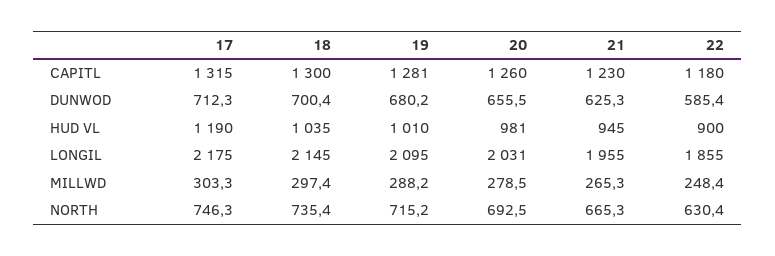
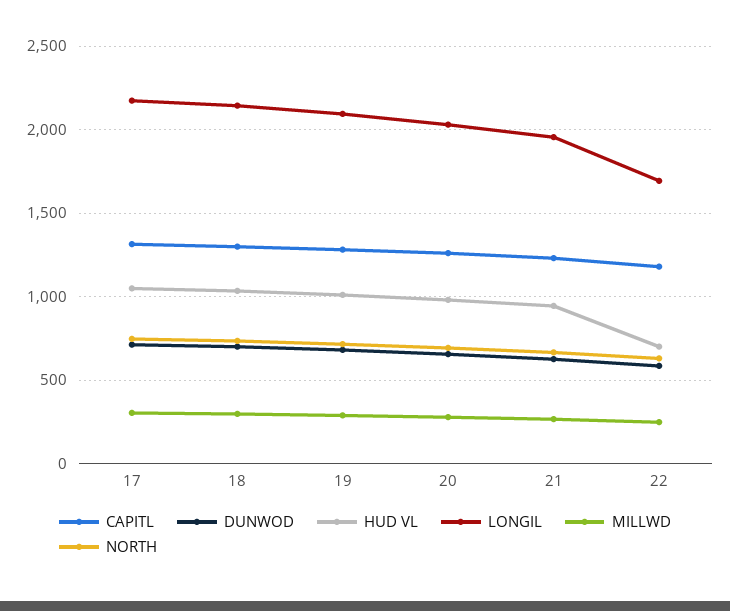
  {
    "CAPITL": {
      "17": 1315,
      "18": 1300,
      "19": 1281,
      "20": 1260,
      "21": 1230,
      "22": 1180
    },
    "DUNWOD": {
      "17": 712.3,
      "18": 700.4,
      "19": 680.2,
      "20": 655.5,
      "21": 625.3,
      "22": 585.4
    },
    "HUD VL": {
-     "17": 1190,
+     "17": 1050,
      "18": 1035,
      "19": 1010,
      "20": 981,
      "21": 945,
-     "22": 900
+     "22": 700
    },
    "LONGIL": {
      "17": 2175,
      "18": 2145,
      "19": 2095,
      "20": 2031,
      "21": 1955,
-     "22": 1855
+     "22": 1700
    },
    "MILLWD": {
      "17": 303.3,
      "18": 297.4,
      "19": 288.2,
      "20": 278.5,
      "21": 265.3,
      "22": 248.4
    },
    "NORTH": {
      "17": 746.3,
      "18": 735.4,
      "19": 715.2,
      "20": 692.5,
      "21": 665.3,
      "22": 630.4
    }
  }

